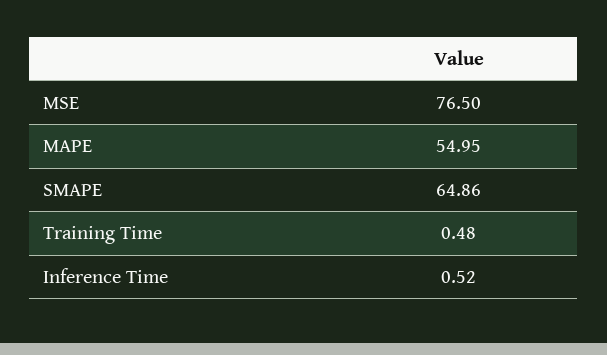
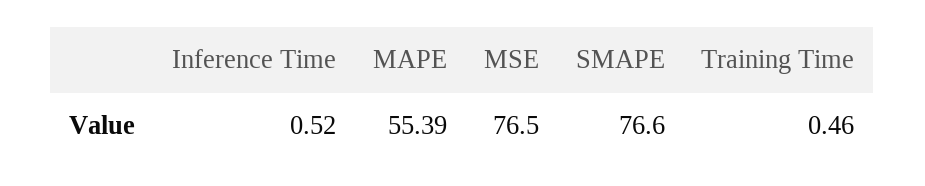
  {
    "MSE": 76.5,
-   "MAPE": 54.95,
+   "MAPE": 55.39,
-   "SMAPE": 64.86,
+   "SMAPE": 76.6,
-   "Training Time": 0.48,
+   "Training Time": 0.46,
    "Inference Time": 0.52
  }

